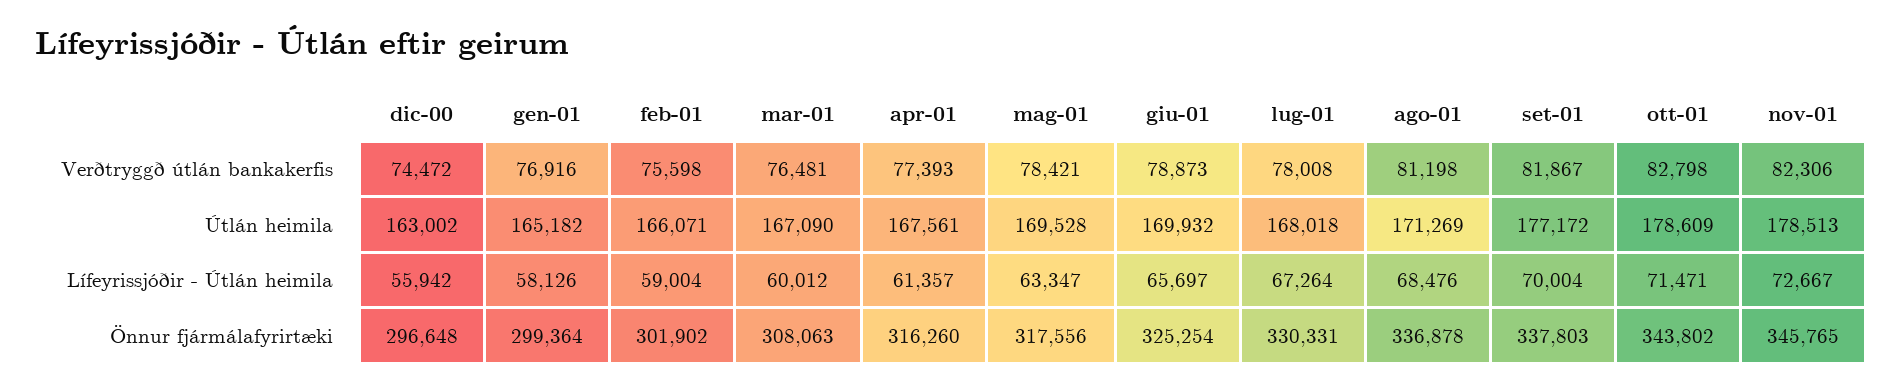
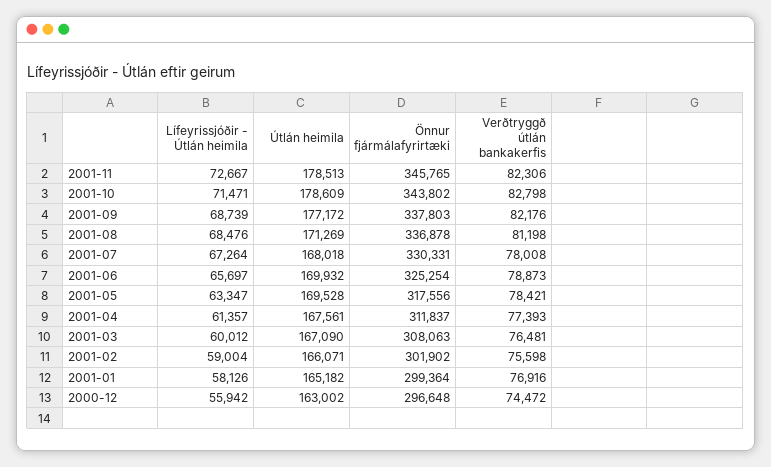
  {
    "dic-00": {
      "Verðtryggð útlán bankakerfis": 74472,
      "Útlán heimila": 163002,
      "Lífeyrissjóðir - Útlán heimila": 55942,
      "Önnur fjármálafyrirtæki": 296648
    },
    "gen-01": {
      "Verðtryggð útlán bankakerfis": 76916,
      "Útlán heimila": 165182,
      "Lífeyrissjóðir - Útlán heimila": 58126,
      "Önnur fjármálafyrirtæki": 299364
    },
    "feb-01": {
      "Verðtryggð útlán bankakerfis": 75598,
      "Útlán heimila": 166071,
      "Lífeyrissjóðir - Útlán heimila": 59004,
      "Önnur fjármálafyrirtæki": 301902
    },
    "mar-01": {
      "Verðtryggð útlán bankakerfis": 76481,
      "Útlán heimila": 167090,
      "Lífeyrissjóðir - Útlán heimila": 60012,
      "Önnur fjármálafyrirtæki": 308063
    },
    "apr-01": {
      "Verðtryggð útlán bankakerfis": 77393,
      "Útlán heimila": 167561,
      "Lífeyrissjóðir - Útlán heimila": 61357,
-     "Önnur fjármálafyrirtæki": 316260
+     "Önnur fjármálafyrirtæki": 311837
    },
    "mag-01": {
      "Verðtryggð útlán bankakerfis": 78421,
      "Útlán heimila": 169528,
      "Lífeyrissjóðir - Útlán heimila": 63347,
      "Önnur fjármálafyrirtæki": 317556
    },
    "giu-01": {
      "Verðtryggð útlán bankakerfis": 78873,
      "Útlán heimila": 169932,
      "Lífeyrissjóðir - Útlán heimila": 65697,
      "Önnur fjármálafyrirtæki": 325254
    },
    "lug-01": {
      "Verðtryggð útlán bankakerfis": 78008,
      "Útlán heimila": 168018,
      "Lífeyrissjóðir - Útlán heimila": 67264,
      "Önnur fjármálafyrirtæki": 330331
    },
    "ago-01": {
      "Verðtryggð útlán bankakerfis": 81198,
      "Útlán heimila": 171269,
      "Lífeyrissjóðir - Útlán heimila": 68476,
      "Önnur fjármálafyrirtæki": 336878
    },
    "set-01": {
-     "Verðtryggð útlán bankakerfis": 81867,
+     "Verðtryggð útlán bankakerfis": 82176,
      "Útlán heimila": 177172,
-     "Lífeyrissjóðir - Útlán heimila": 70004,
+     "Lífeyrissjóðir - Útlán heimila": 68739,
      "Önnur fjármálafyrirtæki": 337803
    },
    "ott-01": {
      "Verðtryggð útlán bankakerfis": 82798,
      "Útlán heimila": 178609,
      "Lífeyrissjóðir - Útlán heimila": 71471,
      "Önnur fjármálafyrirtæki": 343802
    },
    "nov-01": {
      "Verðtryggð útlán bankakerfis": 82306,
      "Útlán heimila": 178513,
      "Lífeyrissjóðir - Útlán heimila": 72667,
      "Önnur fjármálafyrirtæki": 345765
    }
  }

